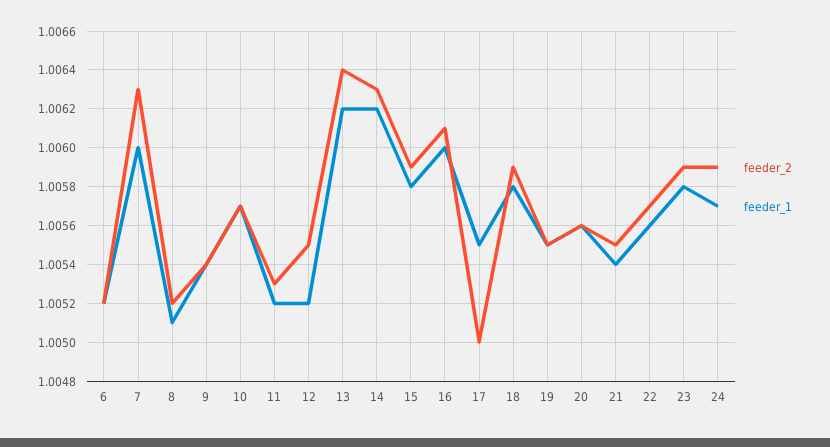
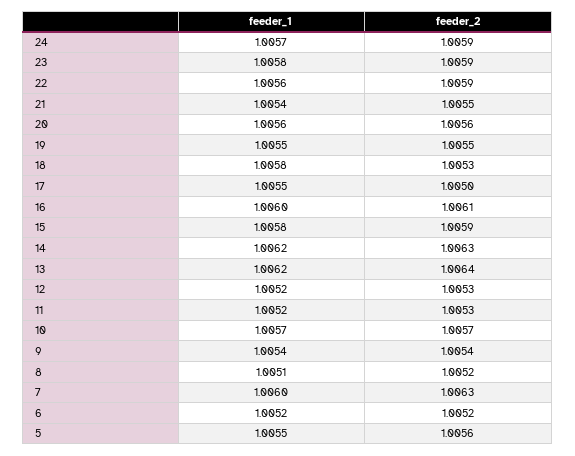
  {
    "feeder_2": {
      "6": 1.0052,
      "7": 1.0063,
      "8": 1.0052,
      "9": 1.0054,
      "10": 1.0057,
      "11": 1.0053,
-     "12": 1.0055,
+     "12": 1.0053,
      "13": 1.0064,
      "14": 1.0063,
      "15": 1.0059,
      "16": 1.0061,
      "17": 1.005,
-     "18": 1.0059,
+     "18": 1.0053,
      "19": 1.0055,
      "20": 1.0056,
      "21": 1.0055,
-     "22": 1.0057,
+     "22": 1.0059,
      "23": 1.0059,
-     "24": 1.0059
+     "24": 1.0059,
+     "5": 1.0056
    },
    "feeder_1": {
      "6": 1.0052,
      "7": 1.006,
      "8": 1.0051,
      "9": 1.0054,
      "10": 1.0057,
      "11": 1.0052,
      "12": 1.0052,
      "13": 1.0062,
      "14": 1.0062,
      "15": 1.0058,
      "16": 1.006,
      "17": 1.0055,
      "18": 1.0058,
      "19": 1.0055,
      "20": 1.0056,
      "21": 1.0054,
      "22": 1.0056,
      "23": 1.0058,
-     "24": 1.0057
+     "24": 1.0057,
+     "5": 1.0055
    }
  }

